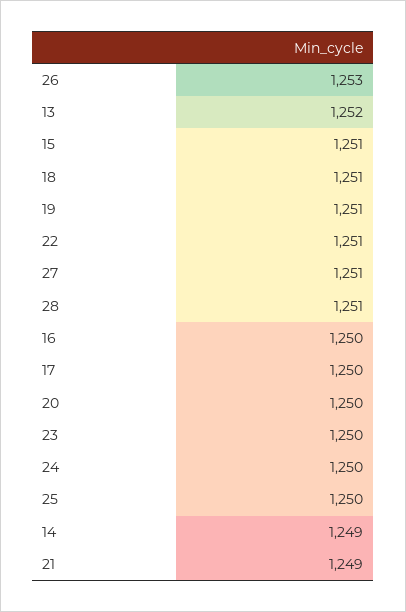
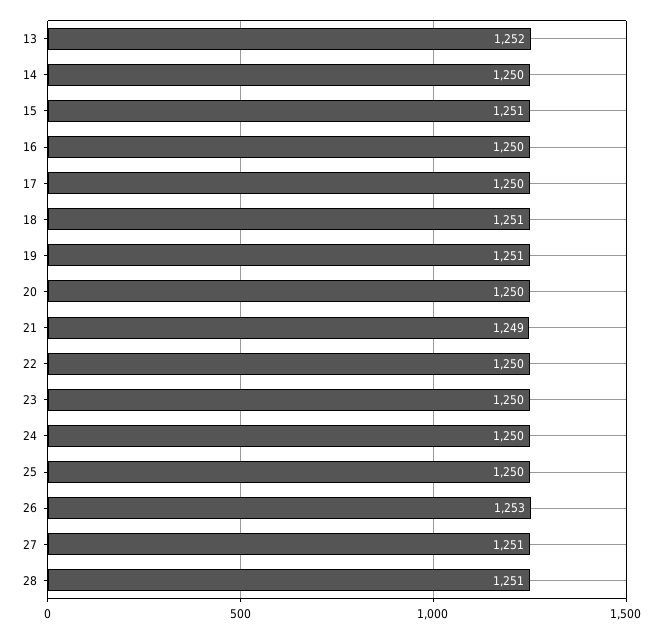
  {
    "26": 1253,
    "13": 1252,
    "15": 1251,
    "18": 1251,
    "19": 1251,
-   "22": 1251,
+   "22": 1250,
    "27": 1251,
    "28": 1251,
    "16": 1250,
    "17": 1250,
    "20": 1250,
    "23": 1250,
    "24": 1250,
    "25": 1250,
-   "14": 1249,
+   "14": 1250,
    "21": 1249
  }

